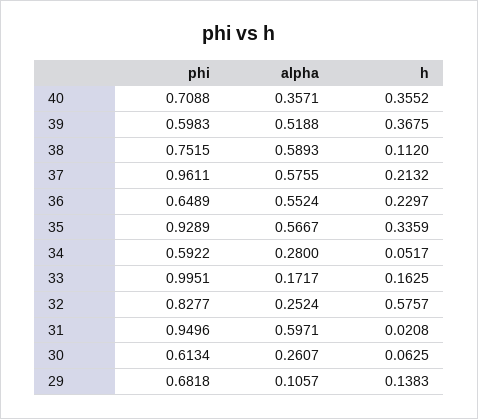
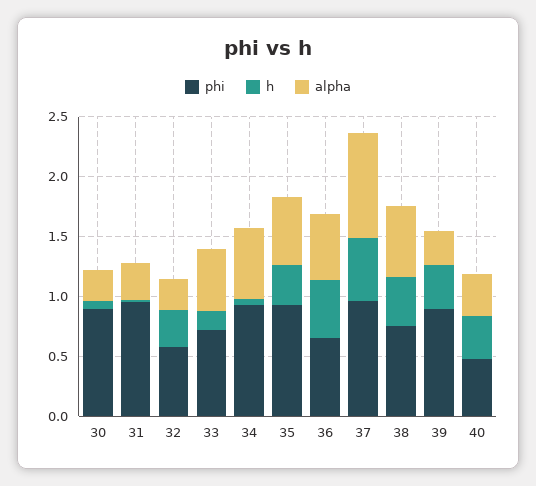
  {
    "phi": {
-     "40": 0.7088,
+     "40": 0.5,
-     "39": 0.5983,
+     "39": 0.9,
      "38": 0.7515,
      "37": 0.9611,
      "36": 0.6489,
      "35": 0.9289,
-     "34": 0.5922,
+     "34": 0.9,
-     "33": 0.9951,
+     "33": 0.7,
-     "32": 0.8277,
+     "32": 0.6,
      "31": 0.9496,
-     "30": 0.6134,
+     "30": 0.9
-     "29": 0.6818
    },
    "alpha": {
      "40": 0.3571,
-     "39": 0.5188,
+     "39": 0.3,
      "38": 0.5893,
-     "37": 0.5755,
+     "37": 0.9,
      "36": 0.5524,
      "35": 0.5667,
-     "34": 0.28,
+     "34": 0.6,
-     "33": 0.1717,
+     "33": 0.5,
      "32": 0.2524,
-     "31": 0.5971,
+     "31": 0.3,
-     "30": 0.2607,
+     "30": 0.2607
-     "29": 0.1057
    },
    "h": {
      "40": 0.3552,
      "39": 0.3675,
-     "38": 0.112,
+     "38": 0.4,
-     "37": 0.2132,
+     "37": 0.5,
-     "36": 0.2297,
+     "36": 0.5,
      "35": 0.3359,
      "34": 0.0517,
      "33": 0.1625,
-     "32": 0.5757,
+     "32": 0.3,
      "31": 0.0208,
-     "30": 0.0625,
+     "30": 0.0625
-     "29": 0.1383
    }
  }

